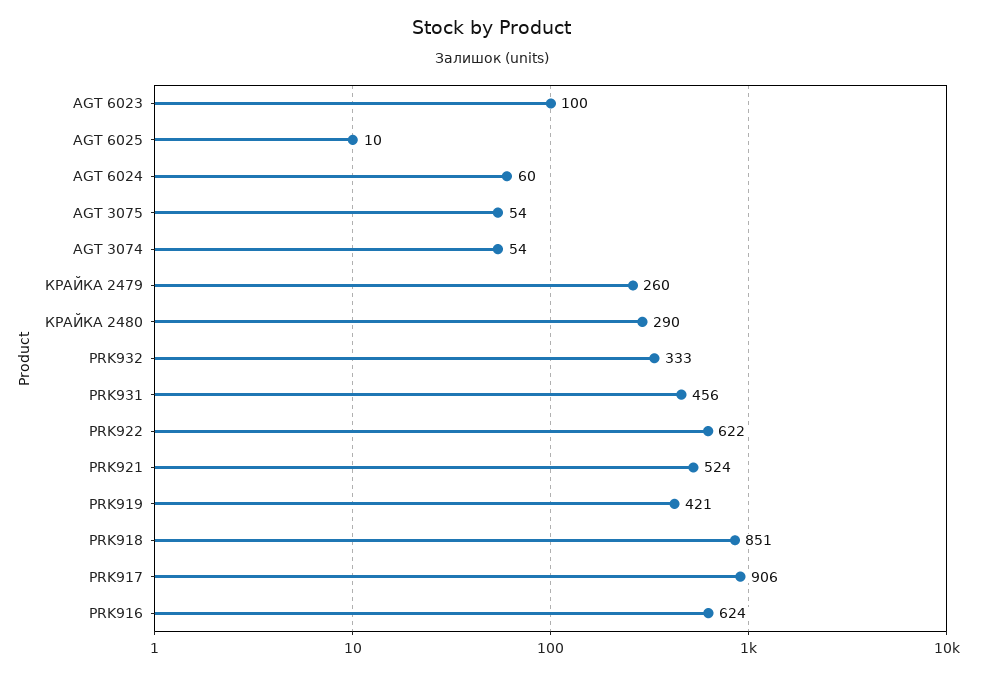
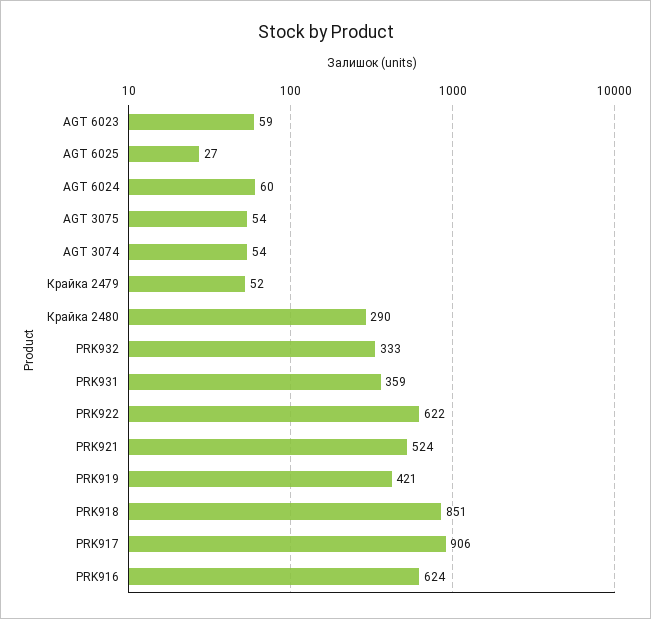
  {
-   "AGT 6023": 100,
+   "AGT 6023": 59,
-   "AGT 6025": 10,
+   "AGT 6025": 27,
    "AGT 6024": 60,
    "AGT 3075": 54,
    "AGT 3074": 54,
-   "КРАЙКА 2479": 260,
+   "КРАЙКА 2479": 52,
    "КРАЙКА 2480": 290,
    "PRK932": 333,
-   "PRK931": 456,
+   "PRK931": 359,
    "PRK922": 622,
    "PRK921": 524,
    "PRK919": 421,
    "PRK918": 851,
    "PRK917": 906,
    "PRK916": 624
  }

